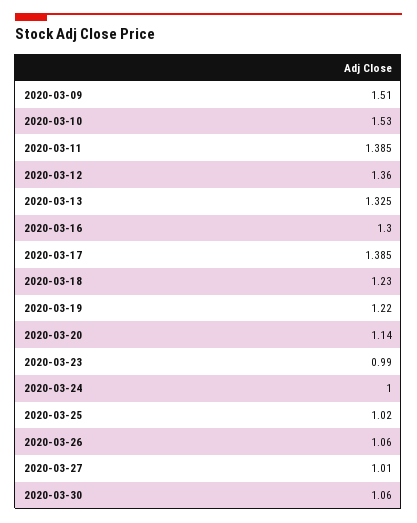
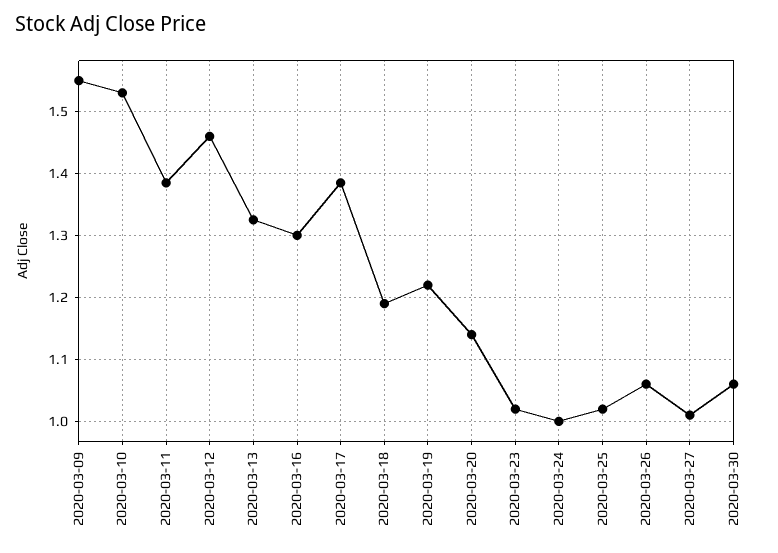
  {
-   "2020-03-09": 1.51,
+   "2020-03-09": 1.55,
    "2020-03-10": 1.53,
    "2020-03-11": 1.385,
-   "2020-03-12": 1.36,
+   "2020-03-12": 1.46,
    "2020-03-13": 1.325,
    "2020-03-16": 1.3,
    "2020-03-17": 1.385,
-   "2020-03-18": 1.23,
+   "2020-03-18": 1.19,
    "2020-03-19": 1.22,
    "2020-03-20": 1.14,
-   "2020-03-23": 0.99,
+   "2020-03-23": 1.02,
    "2020-03-24": 1,
    "2020-03-25": 1.02,
    "2020-03-26": 1.06,
    "2020-03-27": 1.01,
    "2020-03-30": 1.06
  }

